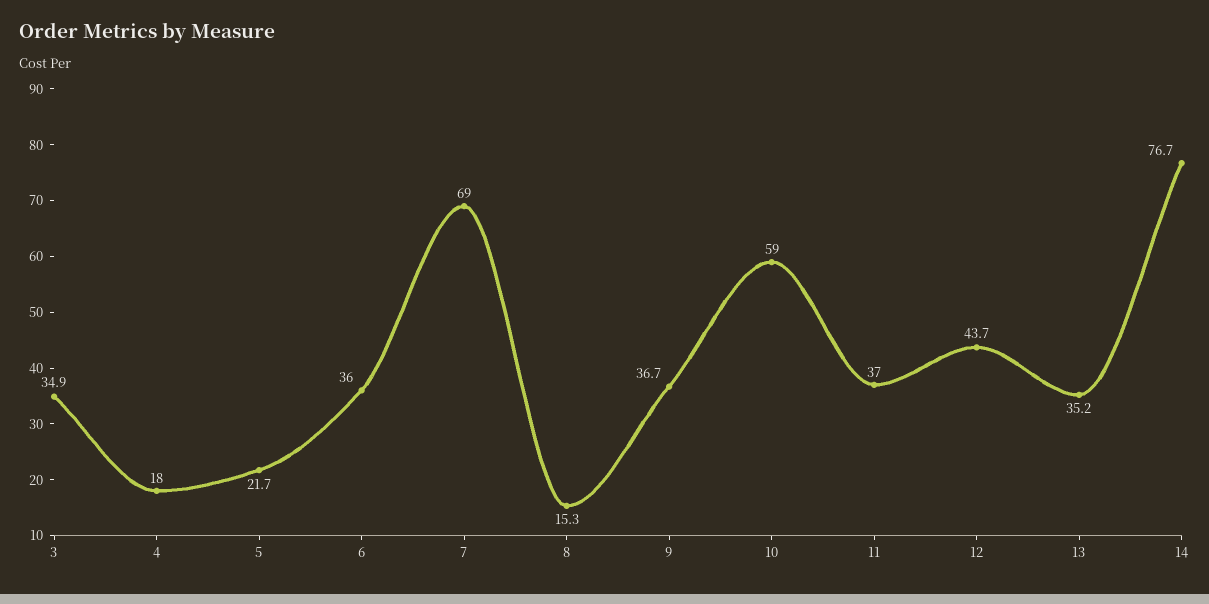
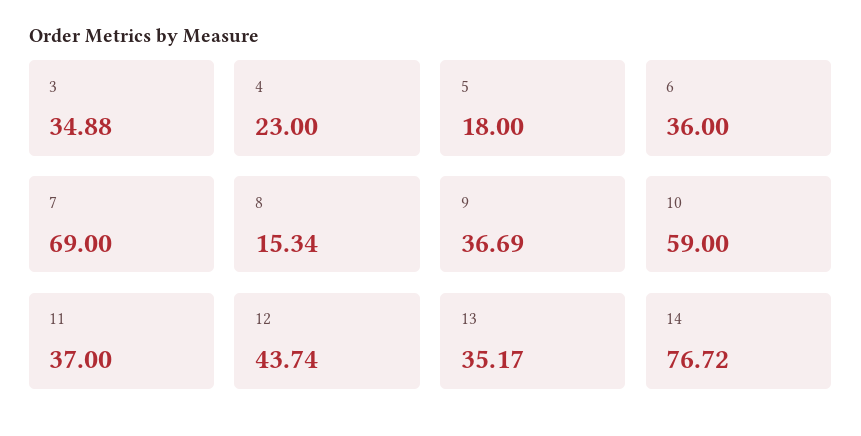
  {
    "3": 34.88,
-   "4": 18,
+   "4": 23,
-   "5": 21.7,
+   "5": 18,
    "6": 36,
    "7": 69,
    "8": 15.34,
    "9": 36.69,
    "10": 59,
    "11": 37,
    "12": 43.74,
    "13": 35.17,
    "14": 76.72
  }

